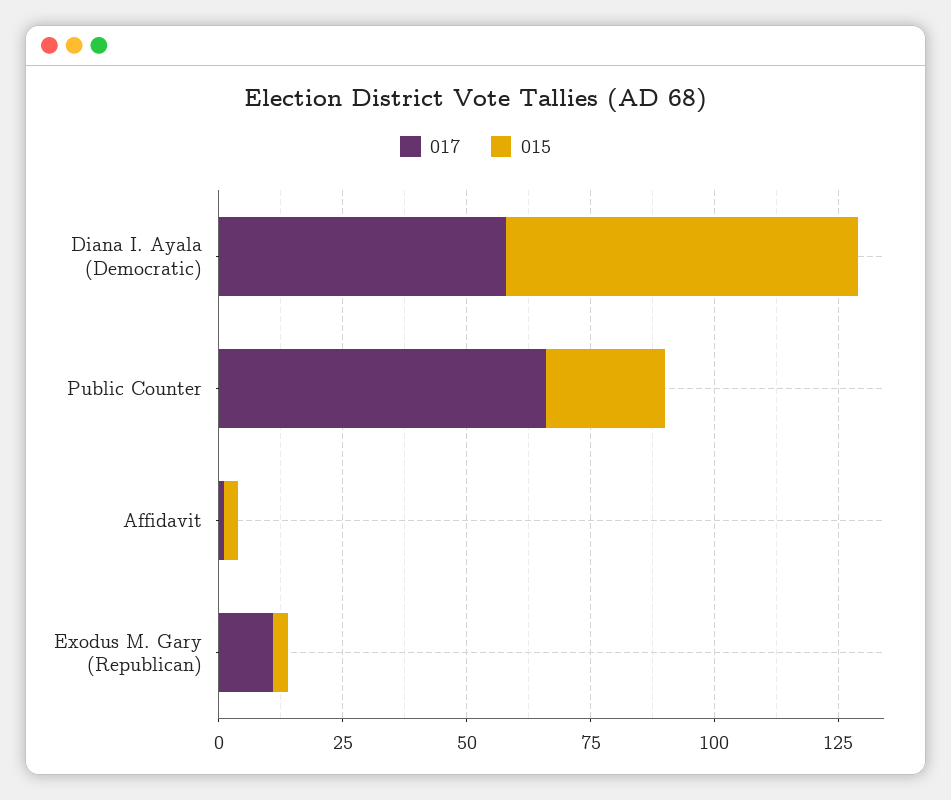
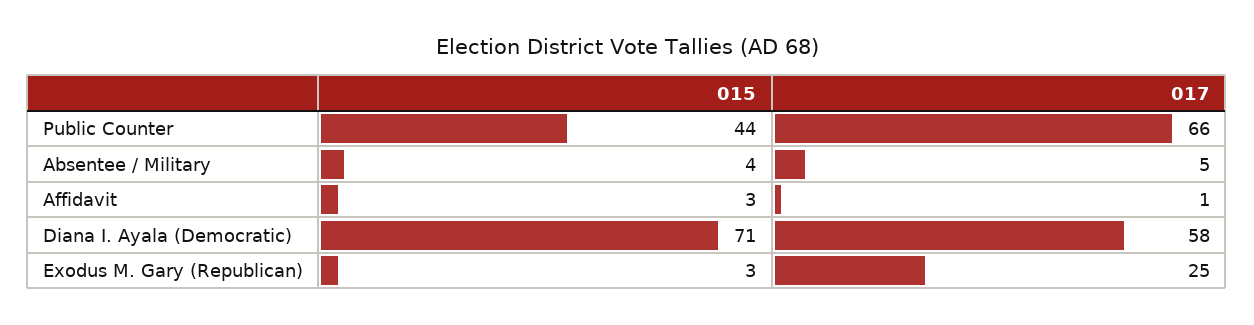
  {
    "017": {
      "Diana I. Ayala (Democratic)": 58,
      "Public Counter": 66,
      "Affidavit": 1,
-     "Exodus M. Gary (Republican)": 10
+     "Exodus M. Gary (Republican)": 25,
+     "Absentee / Military": 5
    },
    "015": {
      "Diana I. Ayala (Democratic)": 71,
-     "Public Counter": 25,
+     "Public Counter": 44,
      "Affidavit": 3,
-     "Exodus M. Gary (Republican)": 3
+     "Exodus M. Gary (Republican)": 3,
+     "Absentee / Military": 4
    }
  }

